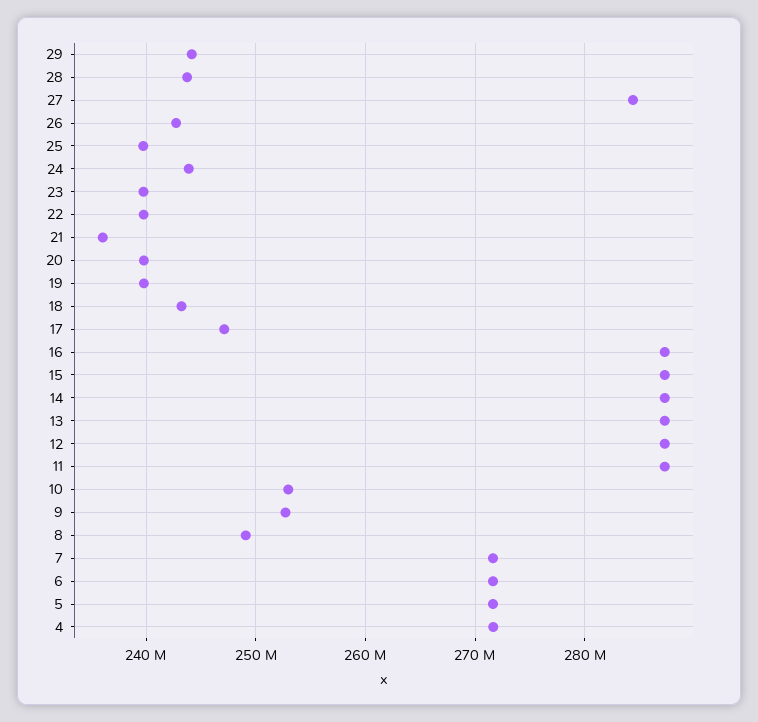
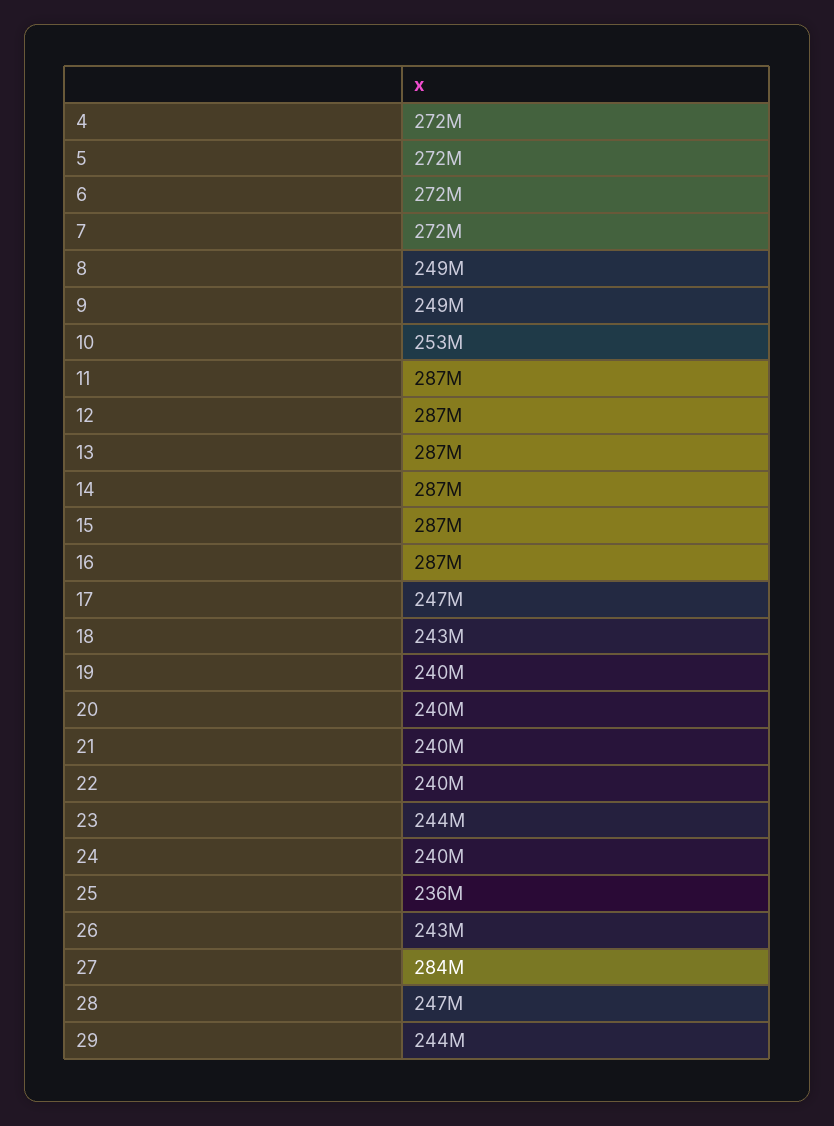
  {
    "29": 244000000,
-   "28": 244000000,
+   "28": 247000000,
    "27": 284000000,
    "26": 243000000,
-   "25": 240000000,
+   "25": 236000000,
-   "24": 244000000,
+   "24": 240000000,
-   "23": 240000000,
+   "23": 244000000,
    "22": 240000000,
-   "21": 236000000,
+   "21": 240000000,
    "20": 240000000,
    "19": 240000000,
    "18": 243000000,
    "17": 247000000,
    "16": 287000000,
    "15": 287000000,
    "14": 287000000,
    "13": 287000000,
    "12": 287000000,
    "11": 287000000,
    "10": 253000000,
-   "9": 253000000,
+   "9": 249000000,
    "8": 249000000,
    "7": 272000000,
    "6": 272000000,
    "5": 272000000,
    "4": 272000000
  }

